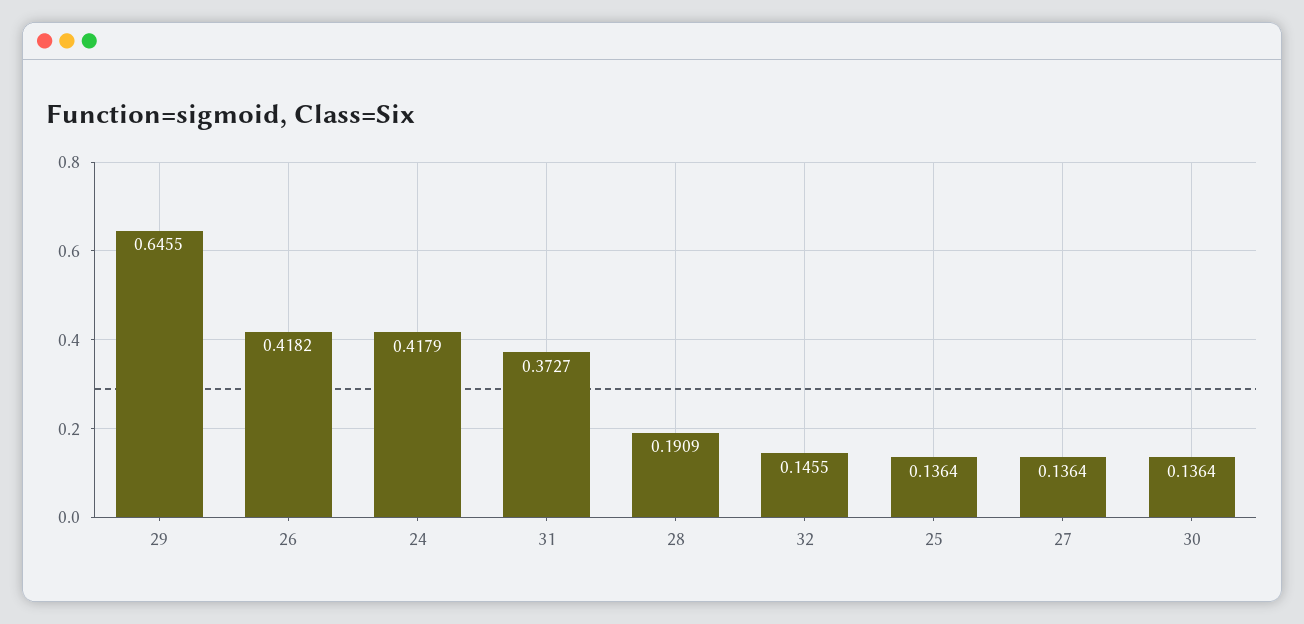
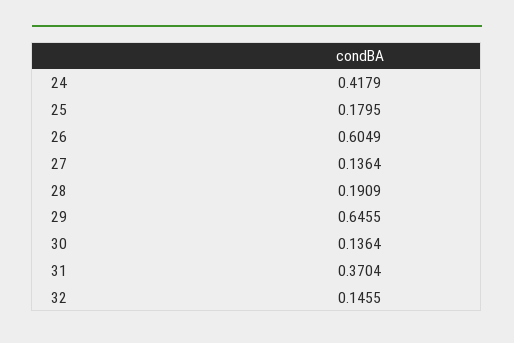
  {
    "29": 0.6455,
-   "26": 0.4182,
+   "26": 0.6049,
    "24": 0.4179,
-   "31": 0.3727,
+   "31": 0.3704,
    "28": 0.1909,
    "32": 0.1455,
-   "25": 0.1364,
+   "25": 0.1795,
    "27": 0.1364,
    "30": 0.1364
  }

